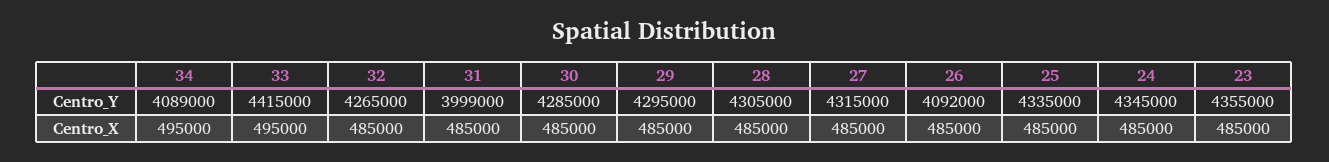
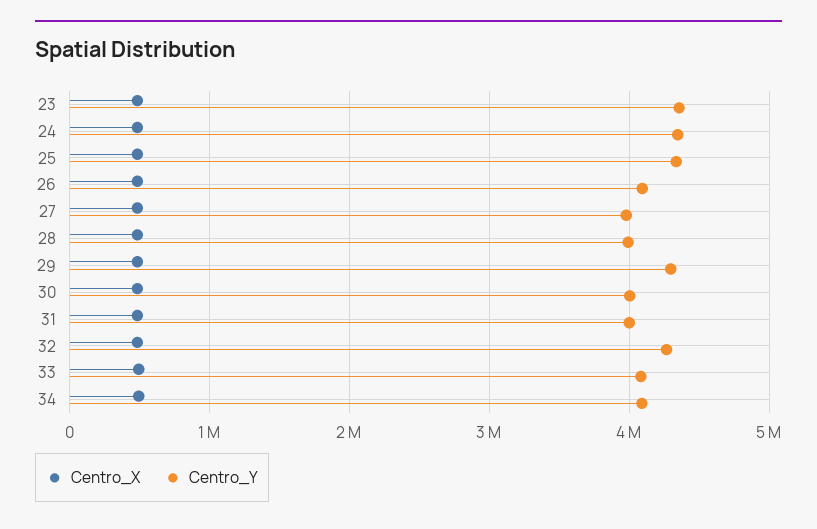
  {
    "Centro_Y": {
      "34": 4089000,
-     "33": 4415000,
+     "33": 4100000,
      "32": 4265000,
      "31": 3999000,
-     "30": 4285000,
+     "30": 4000000,
      "29": 4295000,
-     "28": 4305000,
+     "28": 4000000,
-     "27": 4315000,
+     "27": 4000000,
      "26": 4092000,
      "25": 4335000,
      "24": 4345000,
      "23": 4355000
    },
    "Centro_X": {
      "34": 495000,
      "33": 495000,
      "32": 485000,
      "31": 485000,
      "30": 485000,
      "29": 485000,
      "28": 485000,
      "27": 485000,
      "26": 485000,
      "25": 485000,
      "24": 485000,
      "23": 485000
    }
  }

